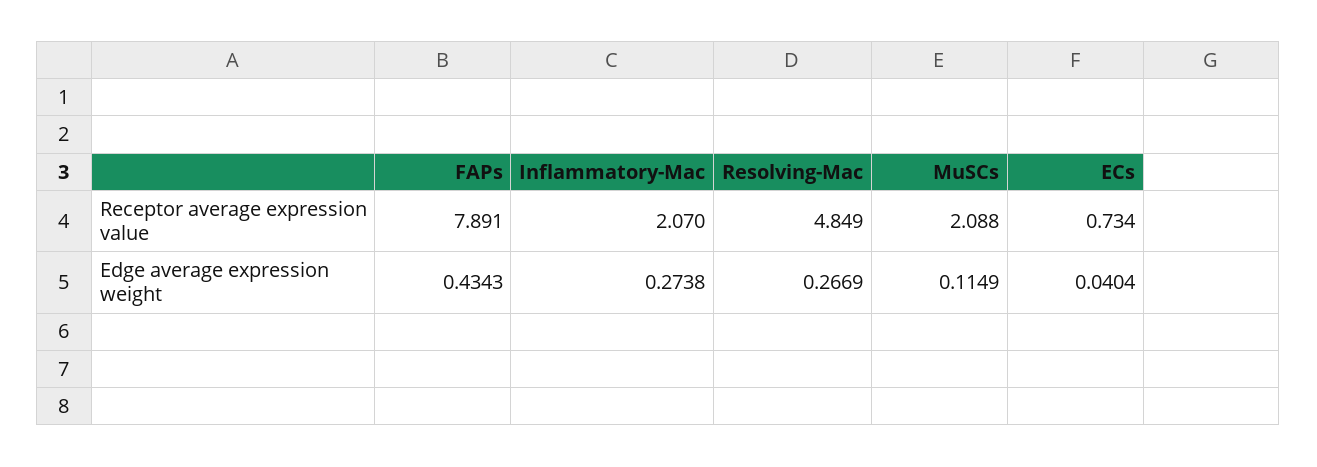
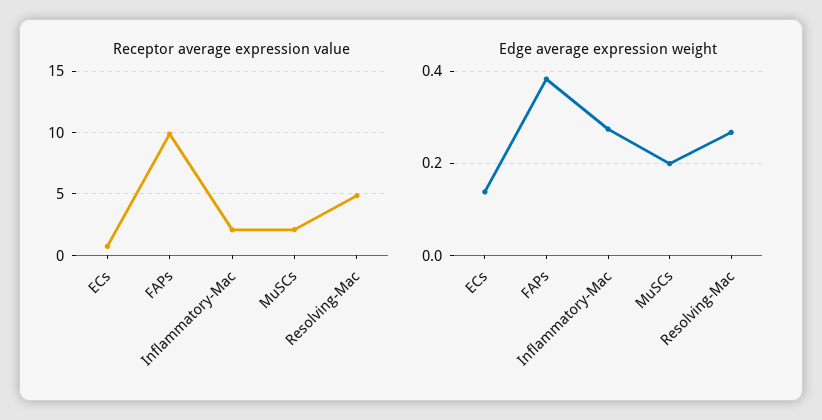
  {
    "Receptor average expression value": {
-     "FAPs": 7.891,
+     "FAPs": 10,
      "Inflammatory-Mac": 2.07,
      "Resolving-Mac": 4.849,
      "MuSCs": 2.088,
      "ECs": 0.734
    },
    "Edge average expression weight": {
-     "FAPs": 0.4343,
+     "FAPs": 0.38,
      "Inflammatory-Mac": 0.2738,
      "Resolving-Mac": 0.2669,
-     "MuSCs": 0.1149,
+     "MuSCs": 0.2,
-     "ECs": 0.0404
+     "ECs": 0.14
    }
  }

